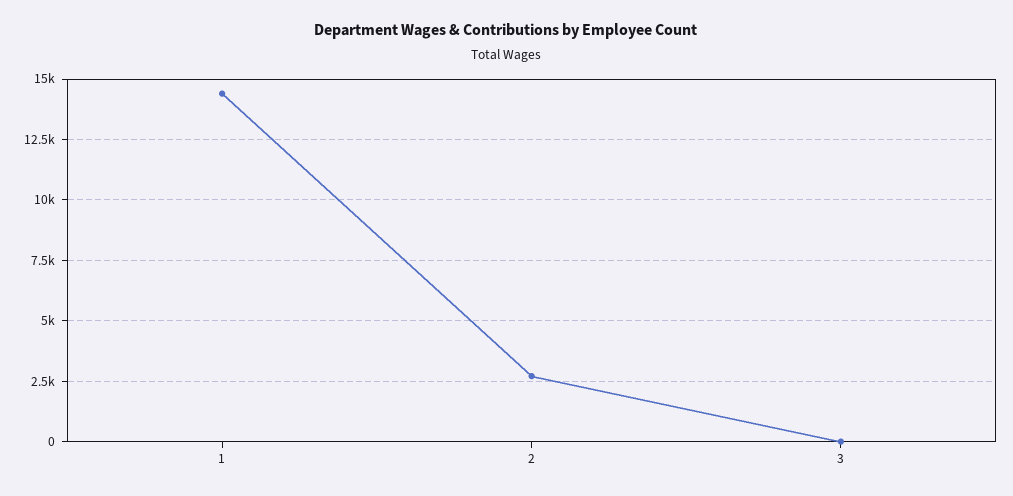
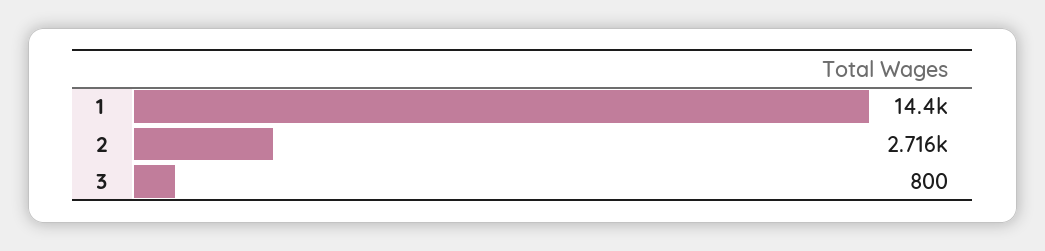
  {
    "1": 14400,
    "2": 2716,
-   "3": 0
+   "3": 800
  }

